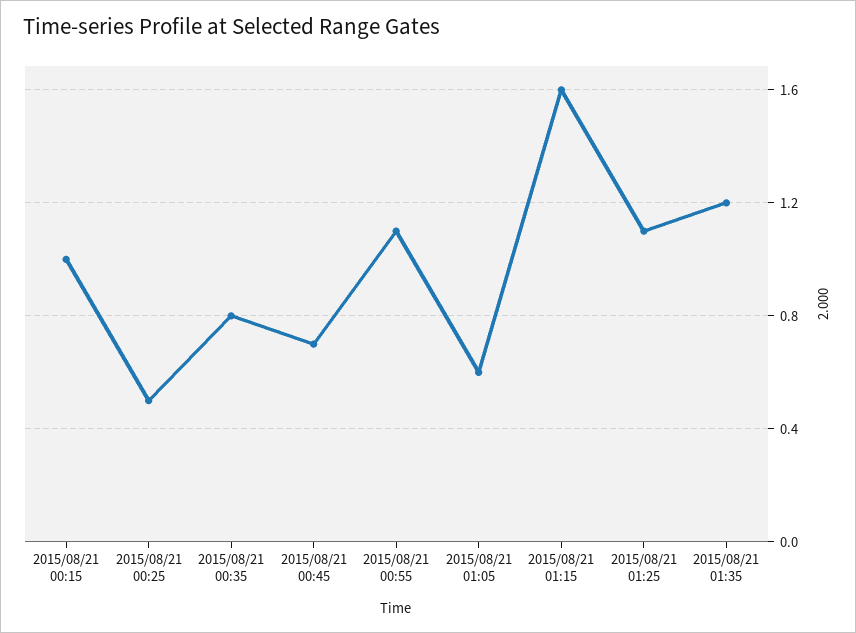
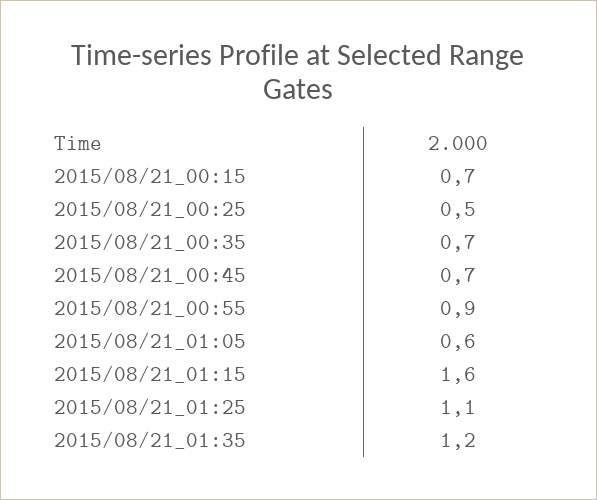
  {
-   "2015/08/21 00:15": 1,
+   "2015/08/21 00:15": 0.7,
    "2015/08/21 00:25": 0.5,
-   "2015/08/21 00:35": 0.8,
+   "2015/08/21 00:35": 0.7,
    "2015/08/21 00:45": 0.7,
-   "2015/08/21 00:55": 1.1,
+   "2015/08/21 00:55": 0.9,
    "2015/08/21 01:05": 0.6,
    "2015/08/21 01:15": 1.6,
    "2015/08/21 01:25": 1.1,
    "2015/08/21 01:35": 1.2
  }

